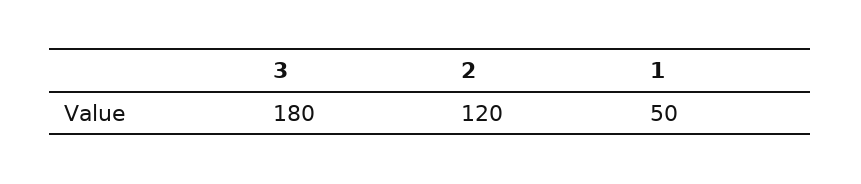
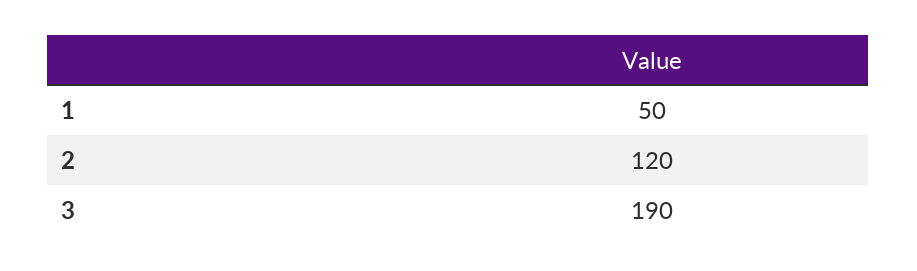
  {
-   "3": 180,
+   "3": 190,
    "2": 120,
    "1": 50
  }

